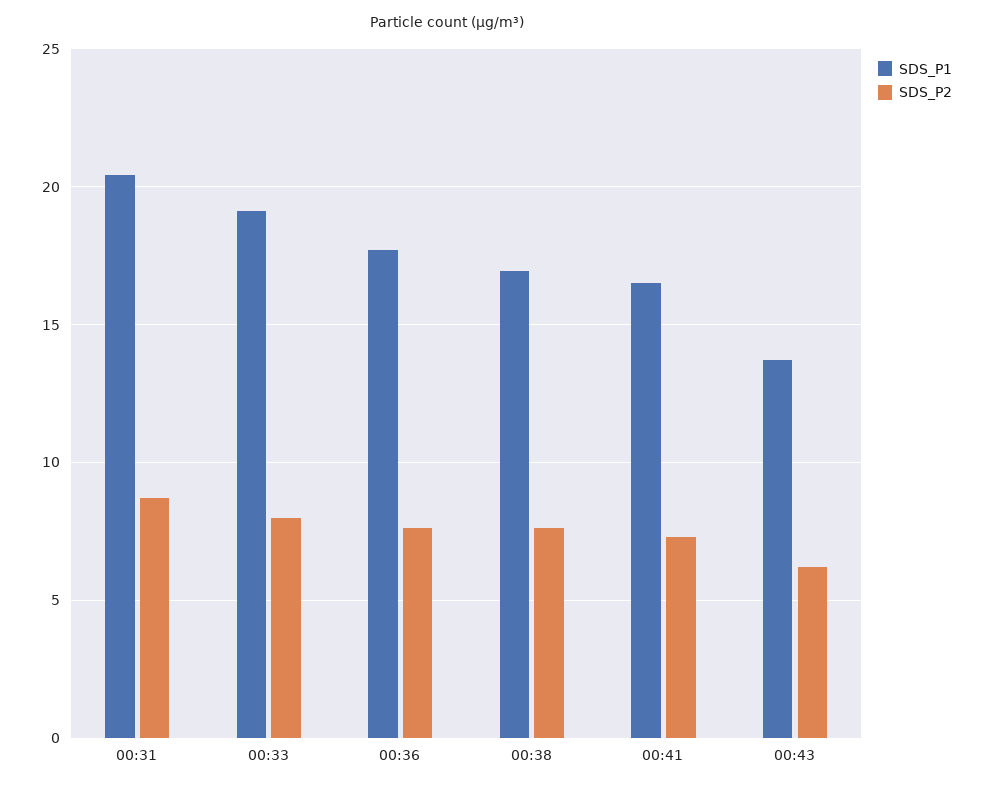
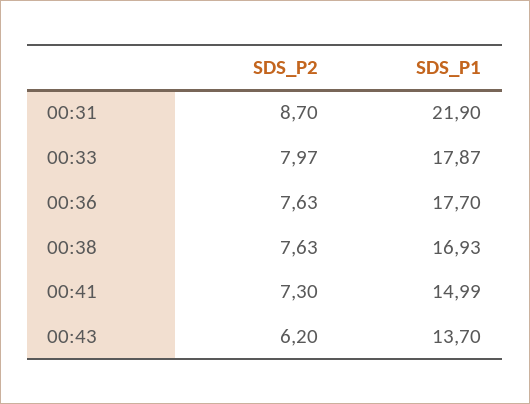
  {
    "SDS_P1": {
-     "00:31": 20.5,
+     "00:31": 21.9,
-     "00:33": 19,
+     "00:33": 17.87,
      "00:36": 17.7,
      "00:38": 16.93,
-     "00:41": 16.5,
+     "00:41": 14.99,
      "00:43": 13.7
    },
    "SDS_P2": {
      "00:31": 8.7,
      "00:33": 7.97,
      "00:36": 7.63,
      "00:38": 7.63,
      "00:41": 7.3,
      "00:43": 6.2
    }
  }

